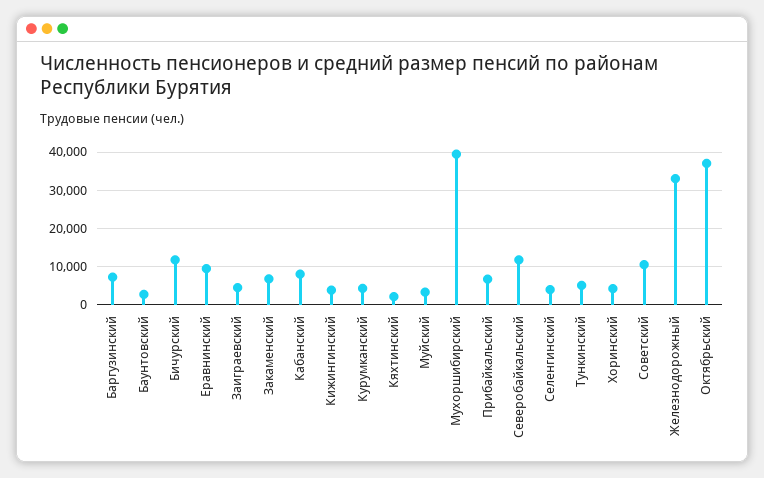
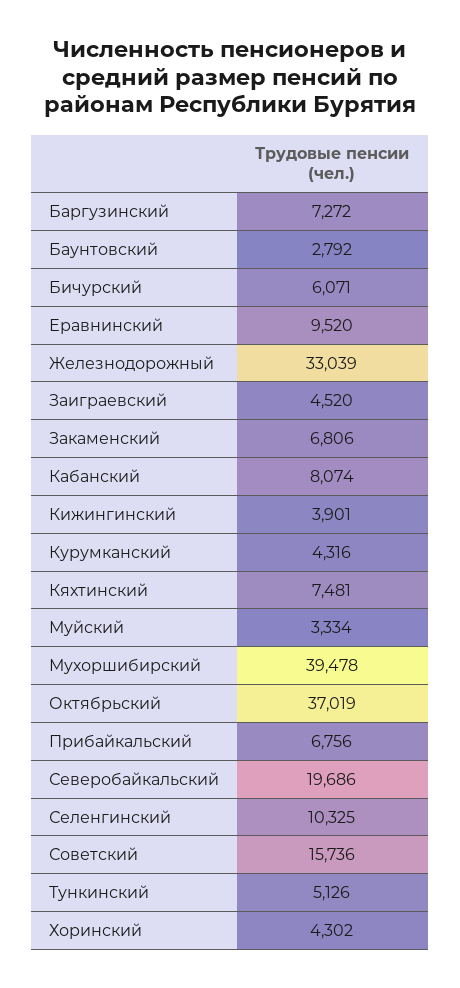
  {
    "Баргузинский": 7272,
    "Баунтовский": 2792,
-   "Бичурский": 12000,
+   "Бичурский": 6071,
    "Еравнинский": 9520,
    "Заиграевский": 4520,
    "Закаменский": 6806,
    "Кабанский": 8074,
    "Кижингинский": 3901,
    "Курумканский": 4316,
-   "Кяхтинский": 2000,
+   "Кяхтинский": 7481,
    "Муйский": 3334,
    "Мухоршибирский": 39478,
    "Прибайкальский": 6756,
-   "Северобайкальский": 12000,
+   "Северобайкальский": 19686,
-   "Селенгинский": 4000,
+   "Селенгинский": 10325,
    "Тункинский": 5126,
    "Хоринский": 4302,
-   "Советский": 10000,
+   "Советский": 15736,
    "Железнодорожный": 33039,
    "Октябрьский": 37019
  }

